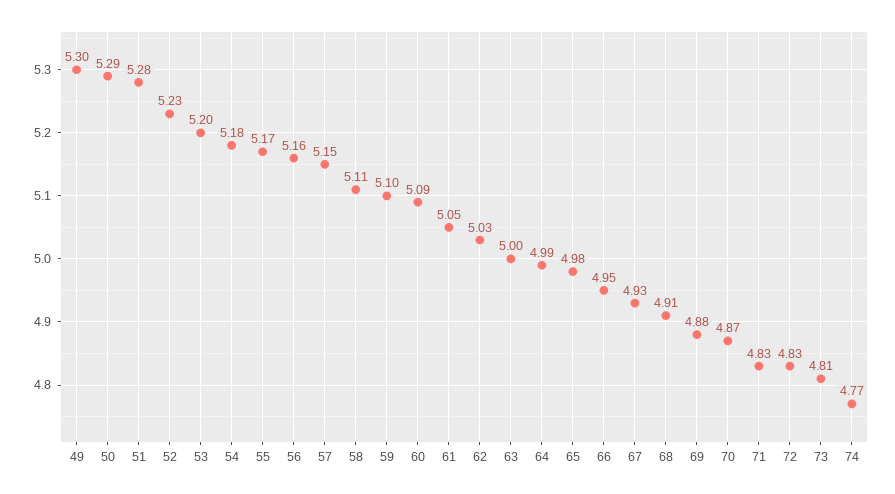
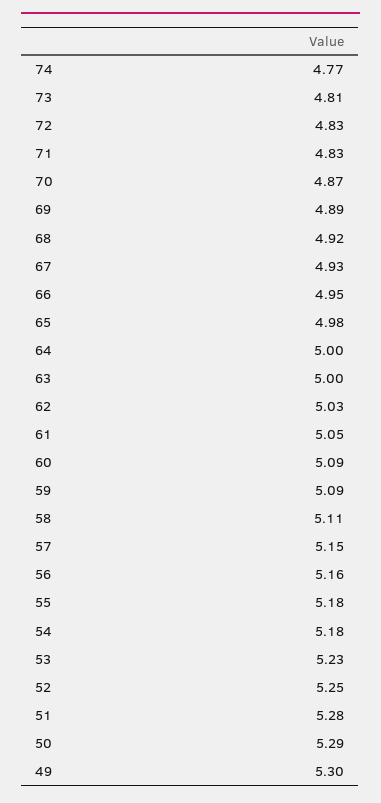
  {
    "49": 5.3,
    "50": 5.29,
    "51": 5.28,
-   "52": 5.23,
+   "52": 5.25,
-   "53": 5.2,
+   "53": 5.23,
    "54": 5.18,
-   "55": 5.17,
+   "55": 5.18,
    "56": 5.16,
    "57": 5.15,
    "58": 5.11,
-   "59": 5.1,
+   "59": 5.09,
    "60": 5.09,
    "61": 5.05,
    "62": 5.03,
    "63": 5,
-   "64": 4.99,
+   "64": 5,
    "65": 4.98,
    "66": 4.95,
    "67": 4.93,
-   "68": 4.91,
+   "68": 4.92,
-   "69": 4.88,
+   "69": 4.89,
    "70": 4.87,
    "71": 4.83,
    "72": 4.83,
    "73": 4.81,
    "74": 4.77
  }

